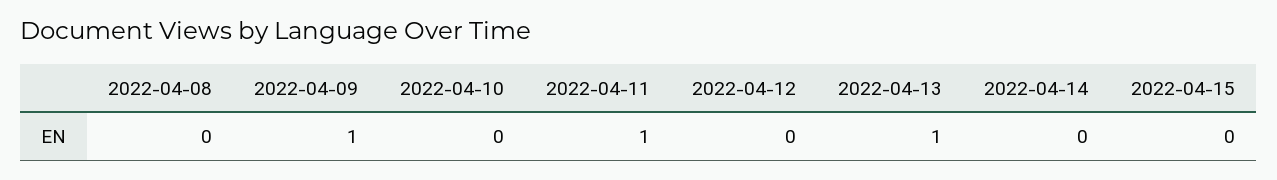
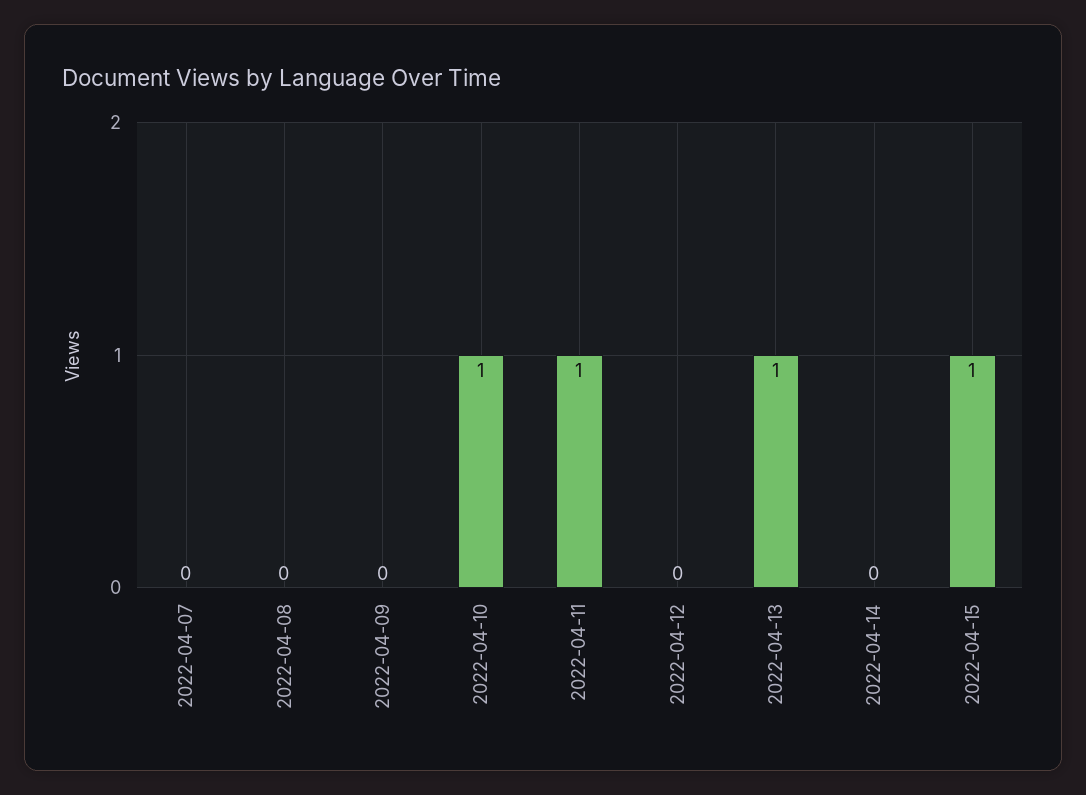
  {
    "2022-04-08": 0,
-   "2022-04-09": 1,
+   "2022-04-09": 0,
-   "2022-04-10": 0,
+   "2022-04-10": 1,
    "2022-04-11": 1,
    "2022-04-12": 0,
    "2022-04-13": 1,
    "2022-04-14": 0,
-   "2022-04-15": 0
+   "2022-04-15": 1,
+   "2022-04-07": 0
  }

